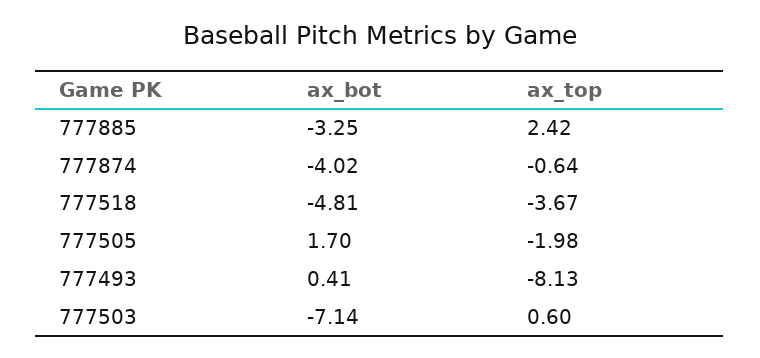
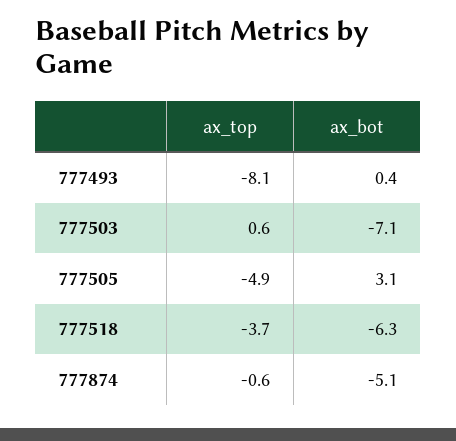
  {
    "ax_bot": {
-     "777885": -3.25,
-     "777874": -4.02,
+     "777874": -5.1,
-     "777518": -4.81,
+     "777518": -6.3,
-     "777505": 1.7,
+     "777505": 3.1,
      "777493": 0.41,
      "777503": -7.14
    },
    "ax_top": {
-     "777885": 2.42,
      "777874": -0.64,
      "777518": -3.67,
-     "777505": -1.98,
+     "777505": -4.9,
      "777493": -8.13,
      "777503": 0.6
    }
  }

